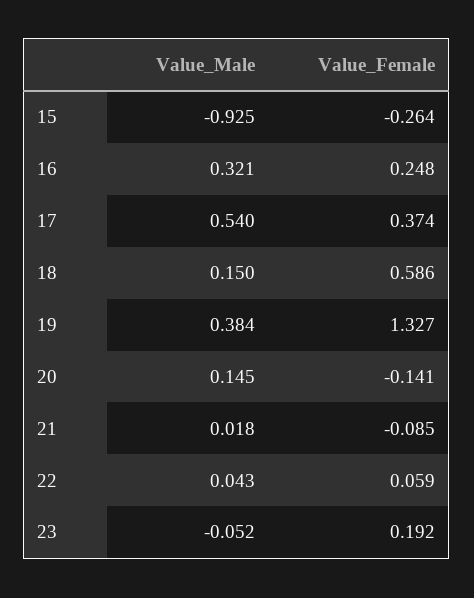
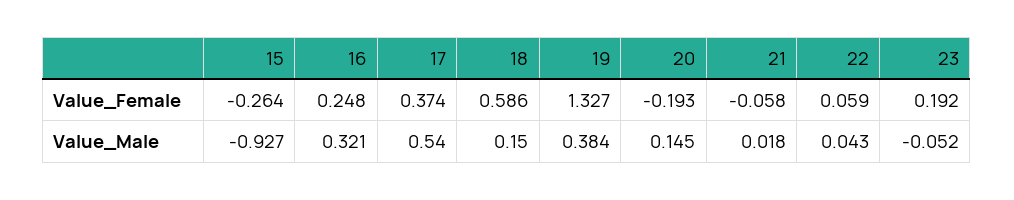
  {
    "Value_Male": {
-     "15": -0.925,
+     "15": -0.927,
      "16": 0.321,
      "17": 0.54,
      "18": 0.15,
      "19": 0.384,
      "20": 0.145,
      "21": 0.018,
      "22": 0.043,
      "23": -0.052
    },
    "Value_Female": {
      "15": -0.264,
      "16": 0.248,
      "17": 0.374,
      "18": 0.586,
      "19": 1.327,
-     "20": -0.141,
+     "20": -0.193,
-     "21": -0.085,
+     "21": -0.058,
      "22": 0.059,
      "23": 0.192
    }
  }

